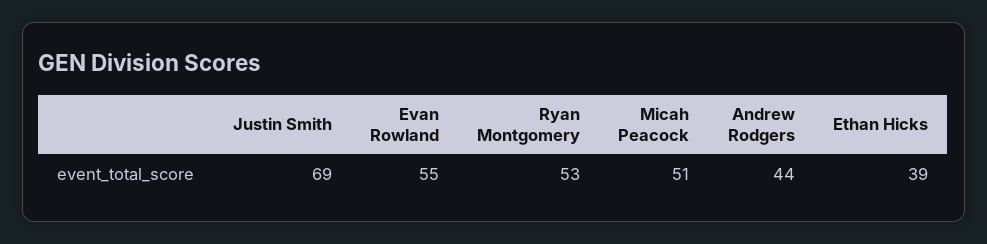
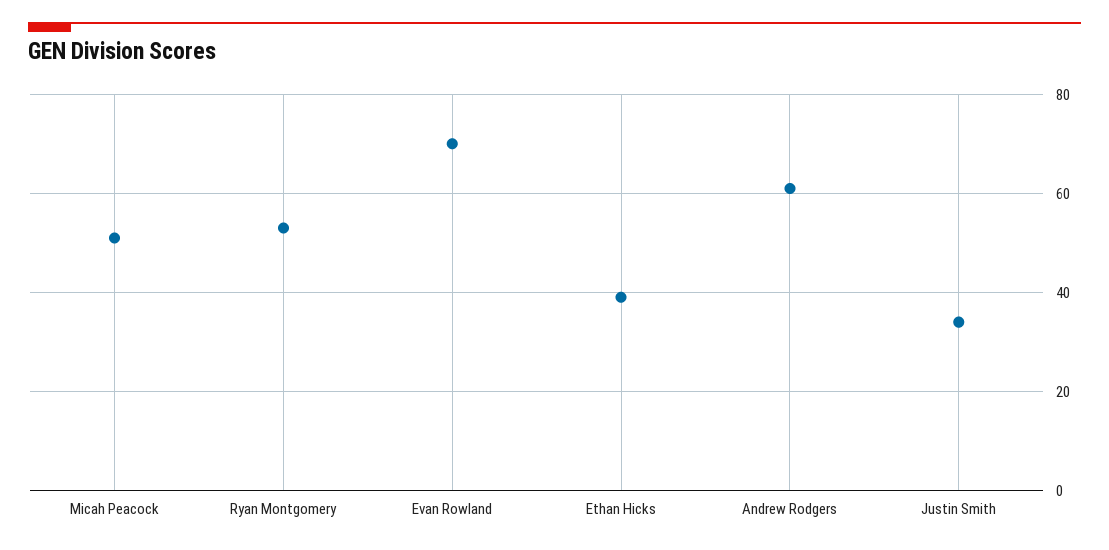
  {
-   "Justin Smith": 69,
+   "Justin Smith": 35,
-   "Evan Rowland": 55,
+   "Evan Rowland": 70,
    "Ryan Montgomery": 53,
    "Micah Peacock": 51,
-   "Andrew Rodgers": 44,
+   "Andrew Rodgers": 60,
    "Ethan Hicks": 39
  }

